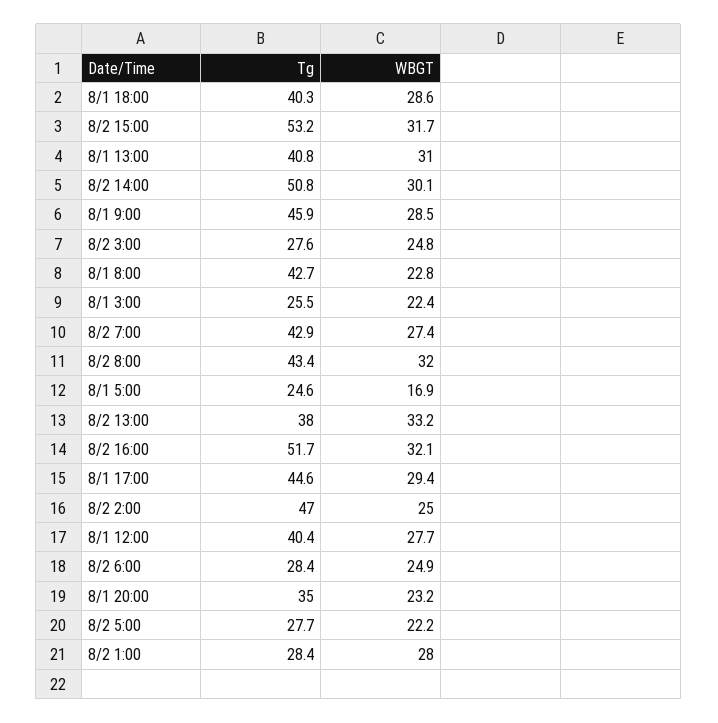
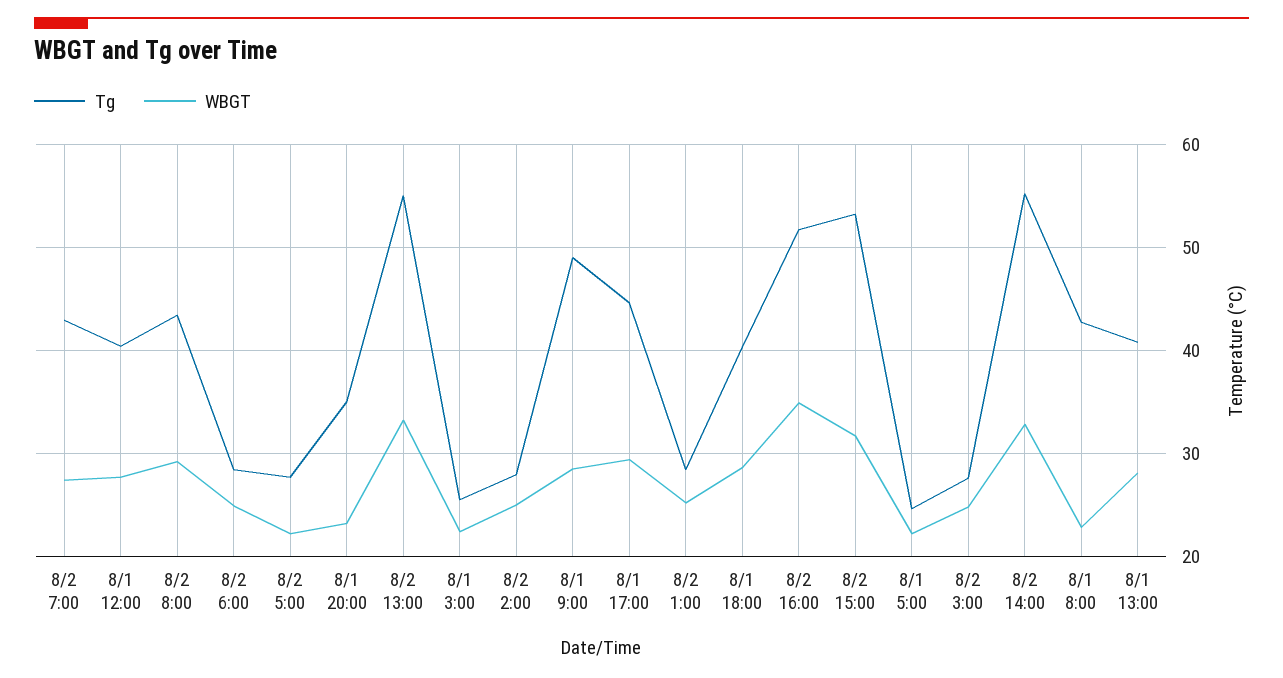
  {
    "Tg": {
      "8/1 18:00": 40.3,
      "8/2 15:00": 53.2,
      "8/1 13:00": 40.8,
-     "8/2 14:00": 50.8,
+     "8/2 14:00": 55,
-     "8/1 9:00": 45.9,
+     "8/1 9:00": 49,
      "8/2 3:00": 27.6,
      "8/1 8:00": 42.7,
      "8/1 3:00": 25.5,
      "8/2 7:00": 42.9,
      "8/2 8:00": 43.4,
      "8/1 5:00": 24.6,
-     "8/2 13:00": 38,
+     "8/2 13:00": 55,
      "8/2 16:00": 51.7,
      "8/1 17:00": 44.6,
-     "8/2 2:00": 47,
+     "8/2 2:00": 28,
      "8/1 12:00": 40.4,
      "8/2 6:00": 28.4,
      "8/1 20:00": 35,
      "8/2 5:00": 27.7,
      "8/2 1:00": 28.4
    },
    "WBGT": {
      "8/1 18:00": 28.6,
      "8/2 15:00": 31.7,
-     "8/1 13:00": 31,
+     "8/1 13:00": 28,
-     "8/2 14:00": 30.1,
+     "8/2 14:00": 33,
      "8/1 9:00": 28.5,
      "8/2 3:00": 24.8,
      "8/1 8:00": 22.8,
      "8/1 3:00": 22.4,
      "8/2 7:00": 27.4,
-     "8/2 8:00": 32,
+     "8/2 8:00": 29,
-     "8/1 5:00": 16.9,
+     "8/1 5:00": 22,
      "8/2 13:00": 33.2,
-     "8/2 16:00": 32.1,
+     "8/2 16:00": 35,
      "8/1 17:00": 29.4,
      "8/2 2:00": 25,
      "8/1 12:00": 27.7,
      "8/2 6:00": 24.9,
      "8/1 20:00": 23.2,
      "8/2 5:00": 22.2,
-     "8/2 1:00": 28
+     "8/2 1:00": 25
    }
  }

